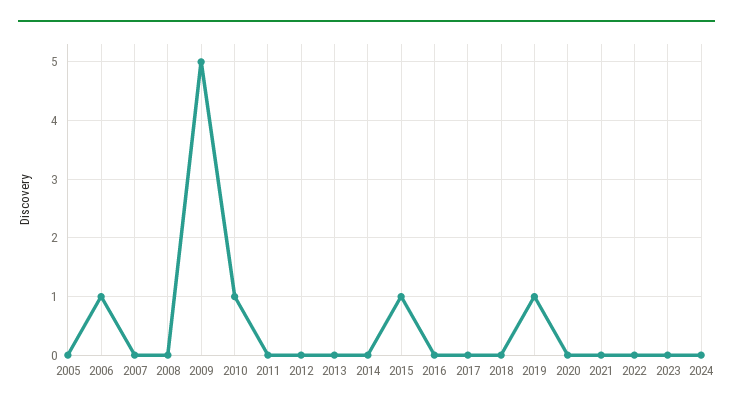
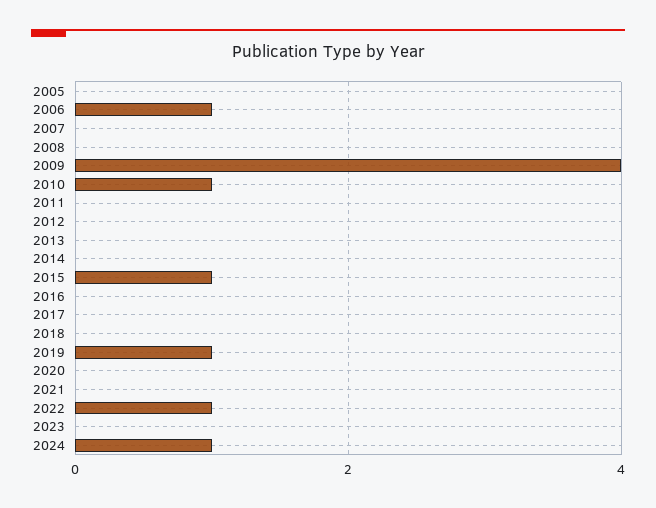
  {
    "2005": 0,
    "2006": 1,
    "2007": 0,
    "2008": 0,
-   "2009": 5,
+   "2009": 4,
    "2010": 1,
    "2011": 0,
    "2012": 0,
    "2013": 0,
    "2014": 0,
    "2015": 1,
    "2016": 0,
    "2017": 0,
    "2018": 0,
    "2019": 1,
    "2020": 0,
    "2021": 0,
-   "2022": 0,
+   "2022": 1,
    "2023": 0,
-   "2024": 0
+   "2024": 1
  }

